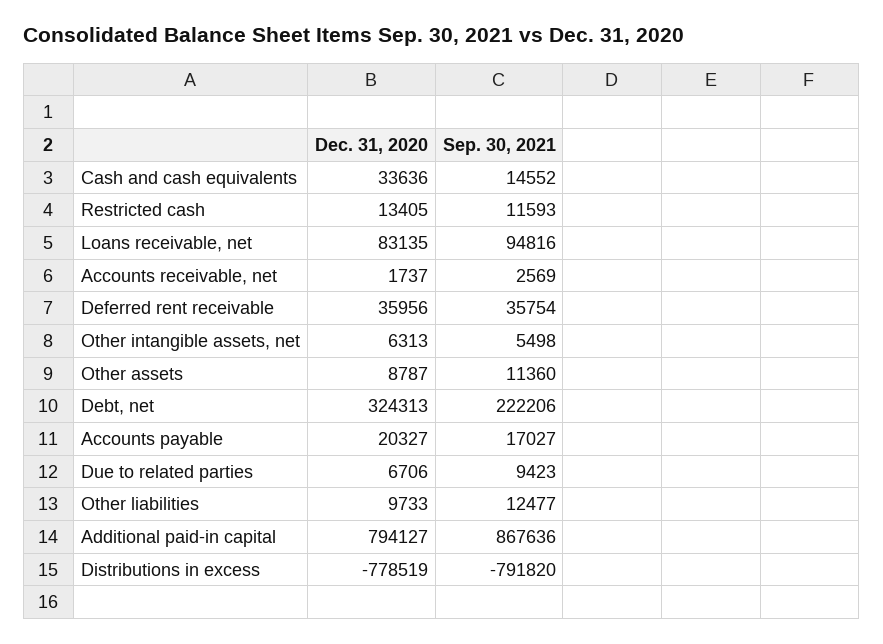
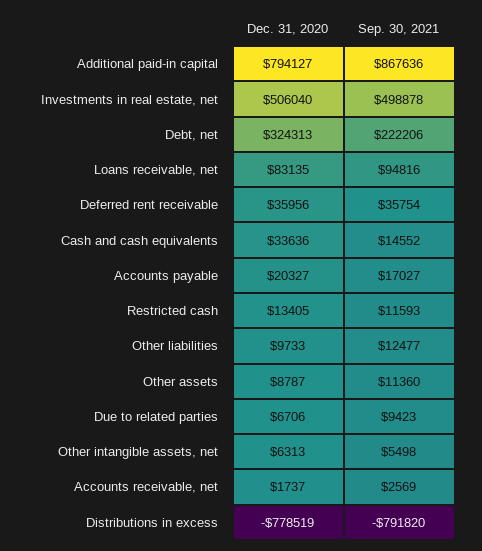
  {
    "Dec. 31, 2020": {
      "Cash and cash equivalents": 33636,
      "Restricted cash": 13405,
      "Loans receivable, net": 83135,
      "Accounts receivable, net": 1737,
      "Deferred rent receivable": 35956,
      "Other intangible assets, net": 6313,
      "Other assets": 8787,
      "Debt, net": 324313,
      "Accounts payable": 20327,
      "Due to related parties": 6706,
      "Other liabilities": 9733,
      "Additional paid-in capital": 794127,
-     "Distributions in excess": -778519
+     "Distributions in excess": -778519,
+     "Investments in real estate, net": 506040
    },
    "Sep. 30, 2021": {
      "Cash and cash equivalents": 14552,
      "Restricted cash": 11593,
      "Loans receivable, net": 94816,
      "Accounts receivable, net": 2569,
      "Deferred rent receivable": 35754,
      "Other intangible assets, net": 5498,
      "Other assets": 11360,
      "Debt, net": 222206,
      "Accounts payable": 17027,
      "Due to related parties": 9423,
      "Other liabilities": 12477,
      "Additional paid-in capital": 867636,
-     "Distributions in excess": -791820
+     "Distributions in excess": -791820,
+     "Investments in real estate, net": 498878
    }
  }

